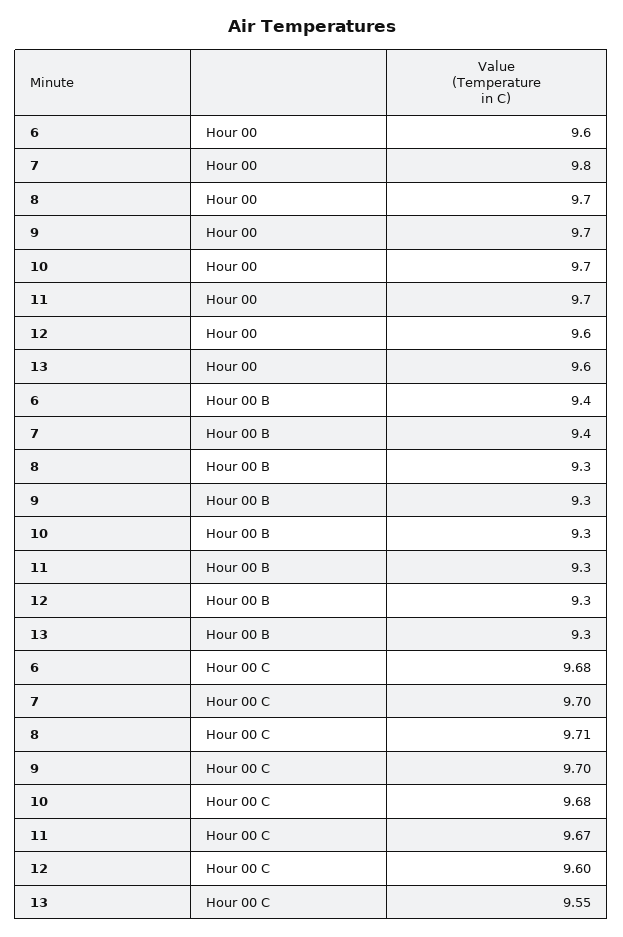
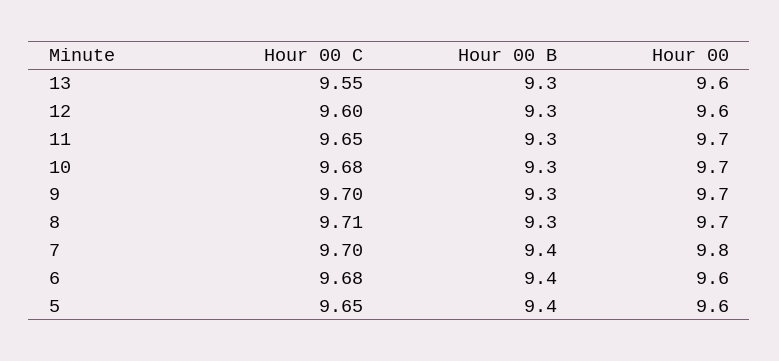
  {
    "6": {
      "Hour 00": 9.6,
      "Hour 00 B": 9.4,
      "Hour 00 C": 9.68
    },
    "7": {
      "Hour 00": 9.8,
      "Hour 00 B": 9.4,
      "Hour 00 C": 9.7
    },
    "8": {
      "Hour 00": 9.7,
      "Hour 00 B": 9.3,
      "Hour 00 C": 9.71
    },
    "9": {
      "Hour 00": 9.7,
      "Hour 00 B": 9.3,
      "Hour 00 C": 9.7
    },
    "10": {
      "Hour 00": 9.7,
      "Hour 00 B": 9.3,
      "Hour 00 C": 9.68
    },
    "11": {
      "Hour 00": 9.7,
      "Hour 00 B": 9.3,
-     "Hour 00 C": 9.67
+     "Hour 00 C": 9.65
    },
    "12": {
      "Hour 00": 9.6,
      "Hour 00 B": 9.3,
      "Hour 00 C": 9.6
    },
    "13": {
      "Hour 00": 9.6,
      "Hour 00 B": 9.3,
      "Hour 00 C": 9.55
-   }
+   },
+   "5": {
+     "Hour 00 C": 9.65,
+     "Hour 00 B": 9.4,
+     "Hour 00": 9.6
+   }
  }

